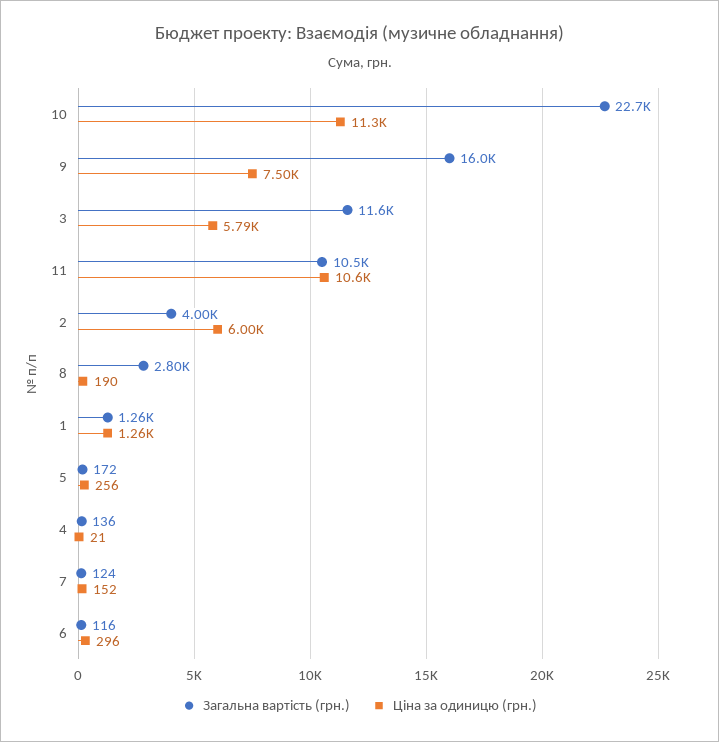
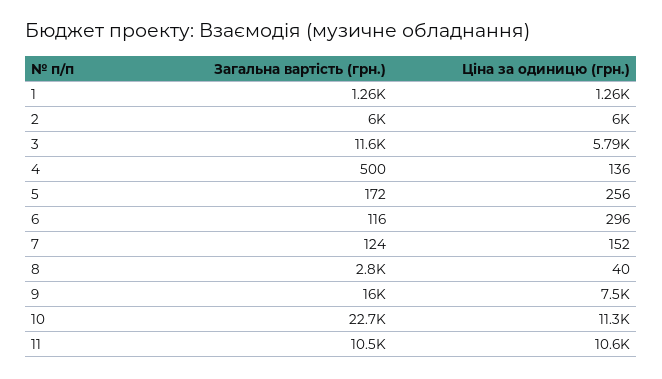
  {
    "Загальна вартість (грн.)": {
      "10": 22700,
      "9": 16000,
      "3": 11600,
      "11": 10500,
-     "2": 4000,
+     "2": 6000,
      "8": 2800,
      "1": 1260,
      "5": 172,
-     "4": 136,
+     "4": 500,
      "7": 124,
      "6": 116
    },
    "Ціна за одиницю (грн.)": {
      "10": 11300,
      "9": 7500,
      "3": 5790,
      "11": 10600,
      "2": 6000,
-     "8": 190,
+     "8": 40,
      "1": 1260,
      "5": 256,
-     "4": 21,
+     "4": 136,
      "7": 152,
      "6": 296
    }
  }

